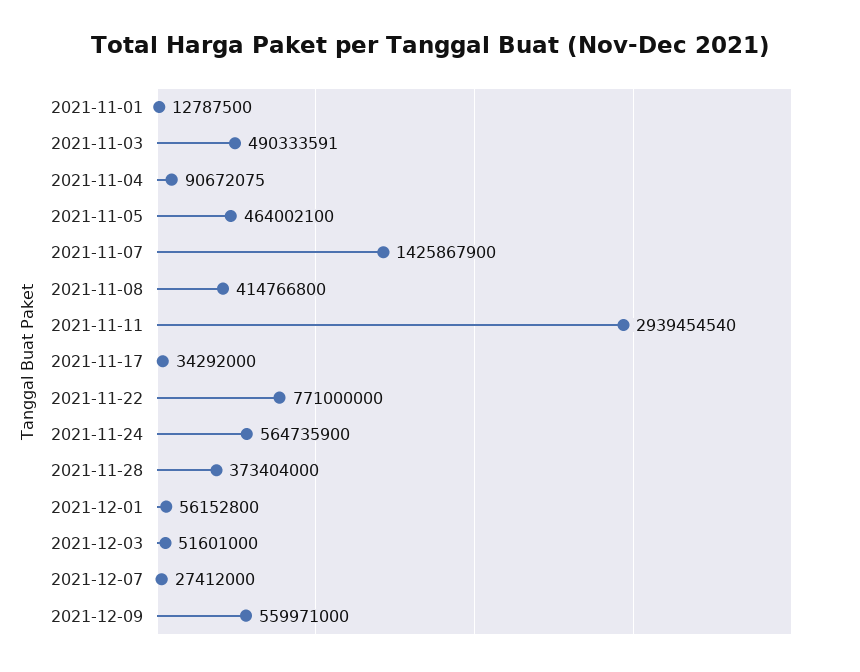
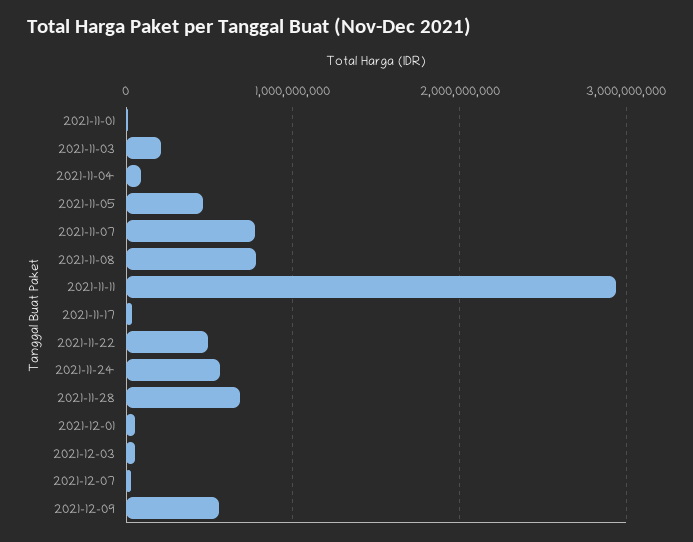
  {
    "2021-11-01": 12787500,
-   "2021-11-03": 490333591,
+   "2021-11-03": 200000000,
    "2021-11-04": 90672075,
    "2021-11-05": 464002100,
-   "2021-11-07": 1425867900,
+   "2021-11-07": 800000000,
-   "2021-11-08": 414766800,
+   "2021-11-08": 800000000,
    "2021-11-11": 2939454540,
    "2021-11-17": 34292000,
-   "2021-11-22": 771000000,
+   "2021-11-22": 500000000,
    "2021-11-24": 564735900,
-   "2021-11-28": 373404000,
+   "2021-11-28": 700000000,
    "2021-12-01": 56152800,
    "2021-12-03": 51601000,
    "2021-12-07": 27412000,
    "2021-12-09": 559971000
  }

